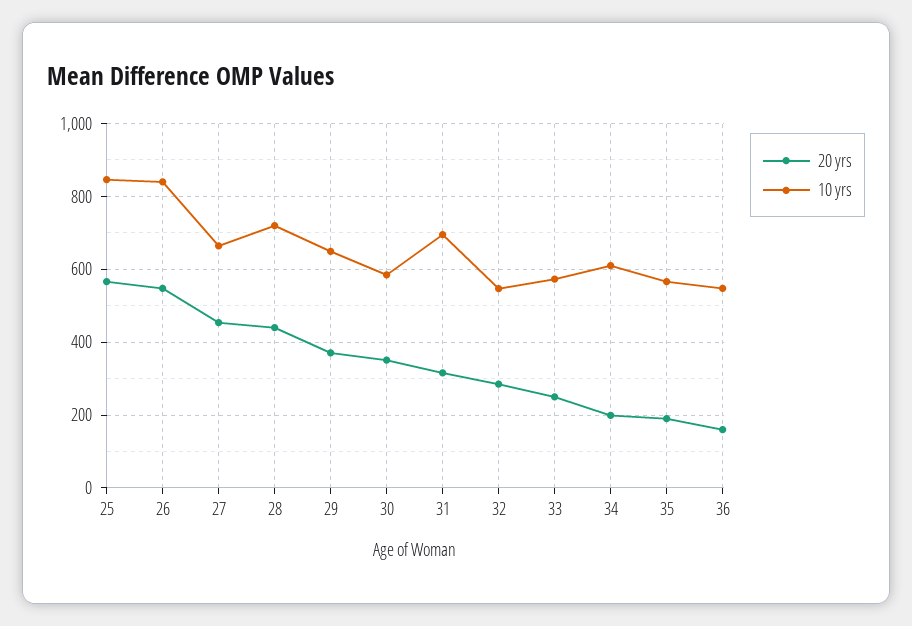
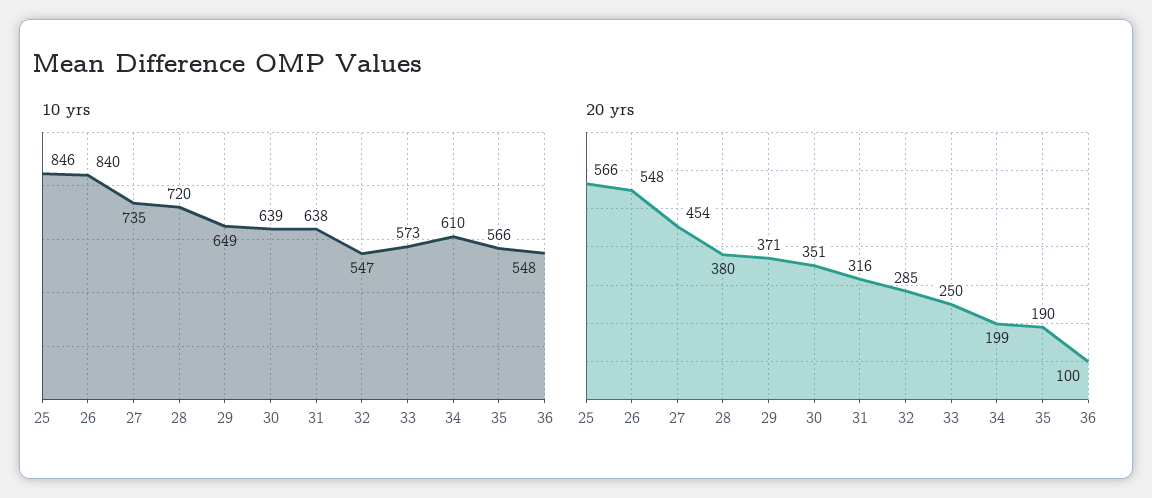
  {
    "20 yrs": {
      "25": 566,
      "26": 548,
      "27": 454,
-     "28": 440,
+     "28": 380,
      "29": 371,
      "30": 351,
      "31": 316,
      "32": 285,
      "33": 250,
      "34": 199,
      "35": 190,
-     "36": 160
+     "36": 100
    },
    "10 yrs": {
      "25": 846,
      "26": 840,
-     "27": 660,
+     "27": 735,
      "28": 720,
      "29": 649,
-     "30": 580,
+     "30": 639,
-     "31": 700,
+     "31": 638,
      "32": 547,
      "33": 573,
      "34": 610,
      "35": 566,
      "36": 548
    }
  }

